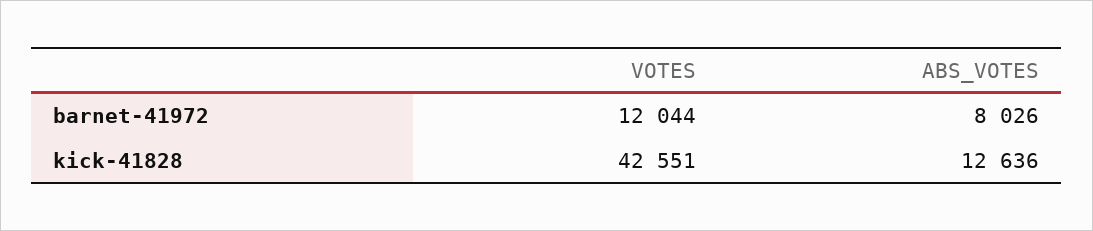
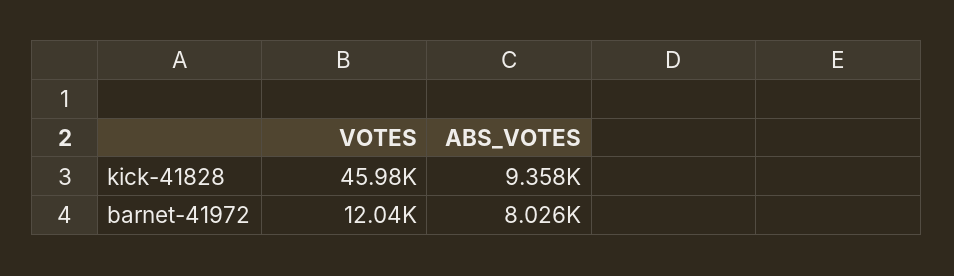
  {
    "VOTES": {
      "barnet-41972": 12044,
-     "kick-41828": 42551
+     "kick-41828": 45980
    },
    "ABS_VOTES": {
      "barnet-41972": 8026,
-     "kick-41828": 12636
+     "kick-41828": 9358
    }
  }

